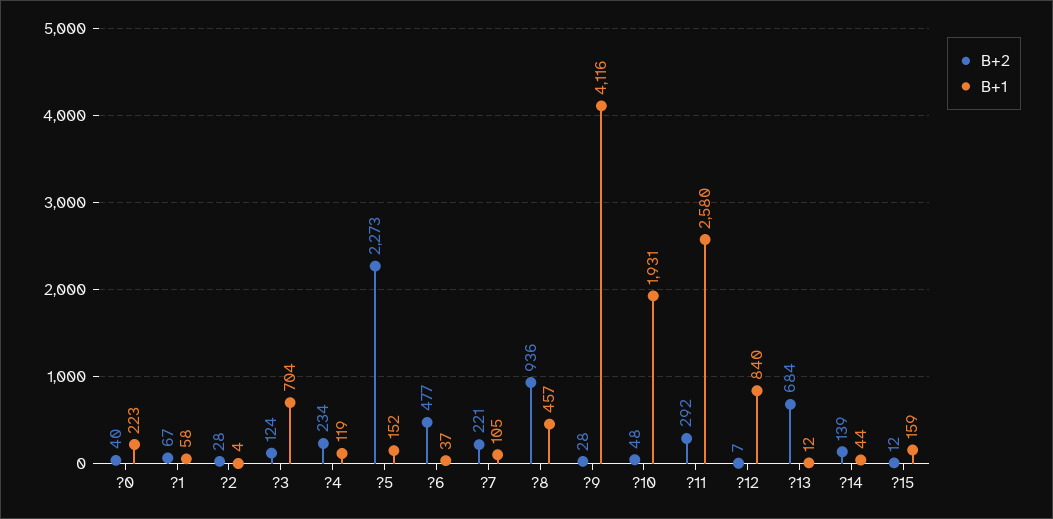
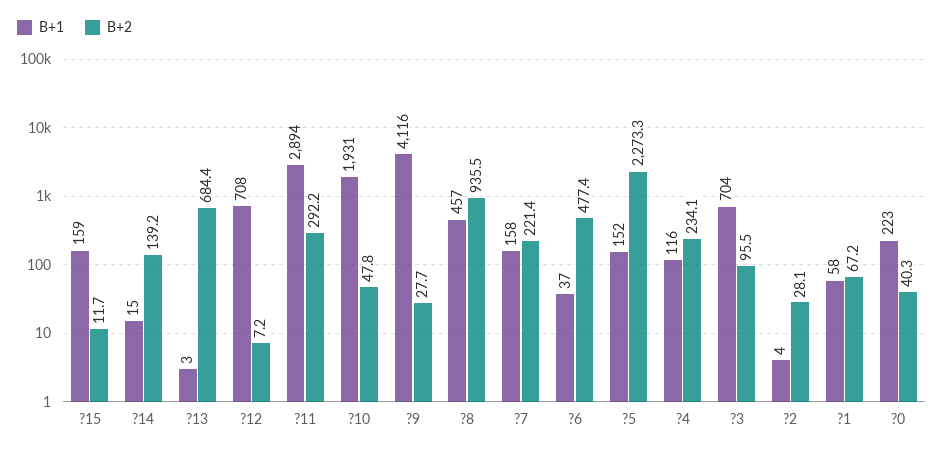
  {
    "B+2": {
      "?0": 40.3,
      "?1": 67.2,
      "?2": 28.1,
-     "?3": 124,
+     "?3": 95.5,
      "?4": 234.1,
      "?5": 2273.3,
      "?6": 477.4,
      "?7": 221.4,
      "?8": 935.5,
      "?9": 27.7,
      "?10": 47.8,
      "?11": 292.2,
      "?12": 7.2,
      "?13": 684.4,
      "?14": 139.2,
      "?15": 11.7
    },
    "B+1": {
      "?0": 223,
      "?1": 58,
      "?2": 4,
      "?3": 704,
-     "?4": 119,
+     "?4": 116,
      "?5": 152,
      "?6": 37,
-     "?7": 105,
+     "?7": 158,
      "?8": 457,
      "?9": 4116,
      "?10": 1931,
-     "?11": 2580,
+     "?11": 2894,
-     "?12": 840,
+     "?12": 708,
-     "?13": 12,
+     "?13": 3,
-     "?14": 44,
+     "?14": 15,
      "?15": 159
    }
  }

